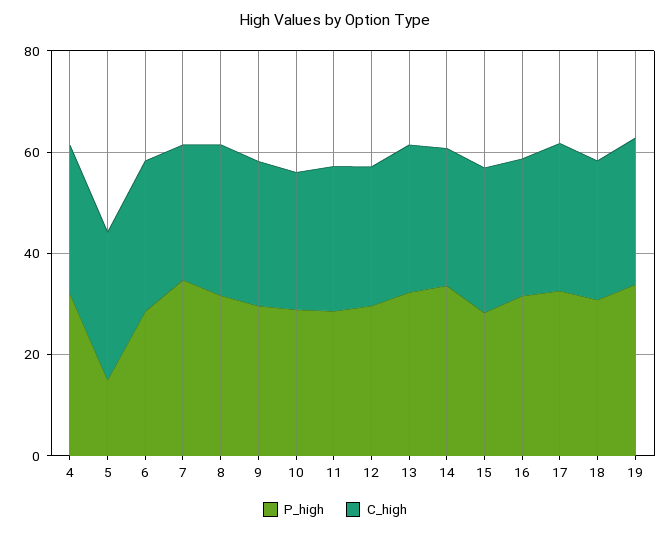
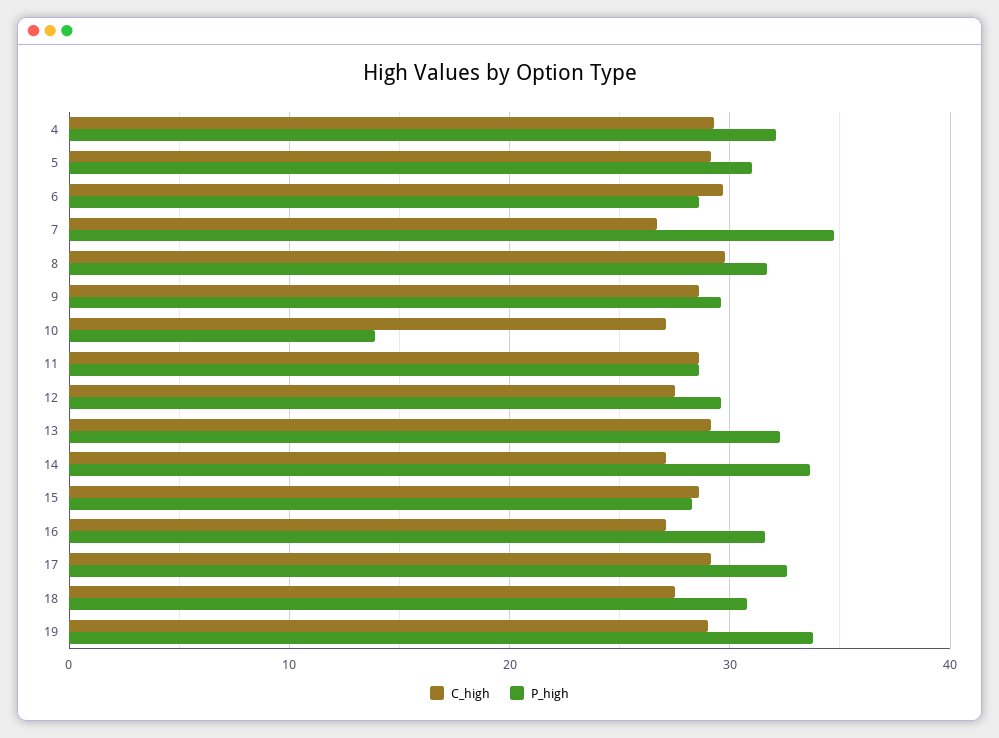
  {
    "P_high": {
      "4": 32,
-     "5": 15,
+     "5": 31,
      "6": 29,
      "7": 35,
      "8": 32,
      "9": 30,
-     "10": 30,
+     "10": 14,
      "11": 29,
      "12": 30,
      "13": 32,
      "14": 34,
      "15": 28,
      "16": 32,
      "17": 33,
      "18": 31,
      "19": 34
    },
    "C_high": {
      "4": 29,
      "5": 29,
      "6": 30,
      "7": 27,
      "8": 30,
      "9": 29,
      "10": 27,
      "11": 29,
      "12": 28,
      "13": 29,
      "14": 27,
      "15": 29,
      "16": 27,
      "17": 29,
      "18": 28,
      "19": 29
    }
  }

